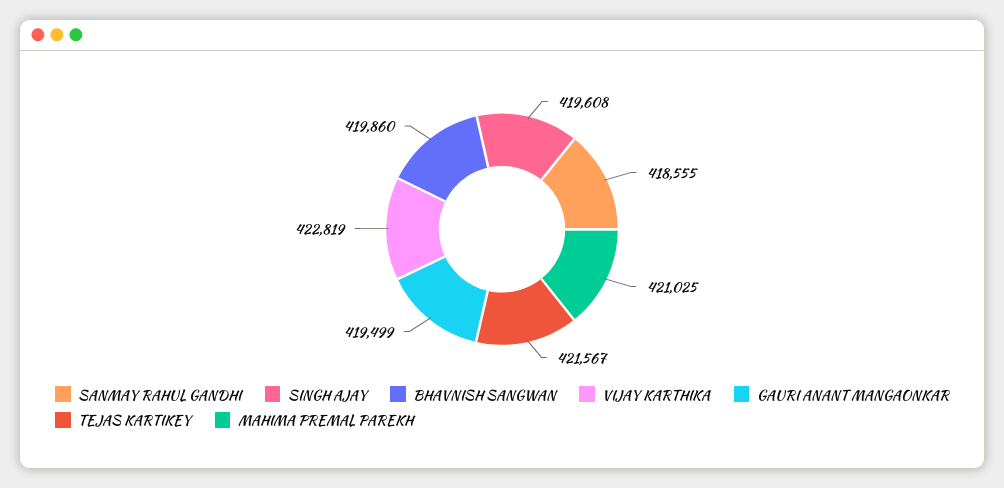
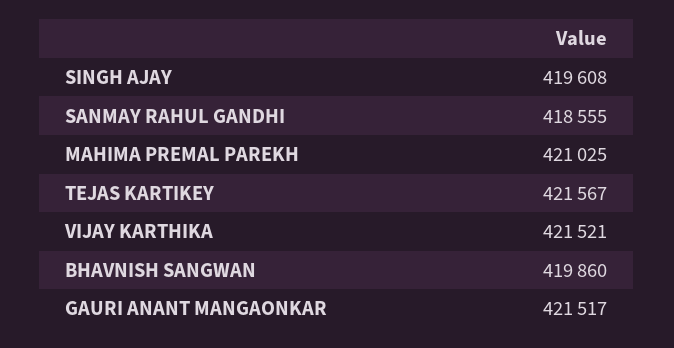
  {
    "SANMAY RAHUL GANDHI": 418555,
    "SINGH AJAY": 419608,
    "BHAVNISH SANGWAN": 419860,
-   "VIJAY KARTHIKA": 422819,
+   "VIJAY KARTHIKA": 421521,
-   "GAURI ANANT MANGAONKAR": 419499,
+   "GAURI ANANT MANGAONKAR": 421517,
    "TEJAS KARTIKEY": 421567,
    "MAHIMA PREMAL PAREKH": 421025
  }

